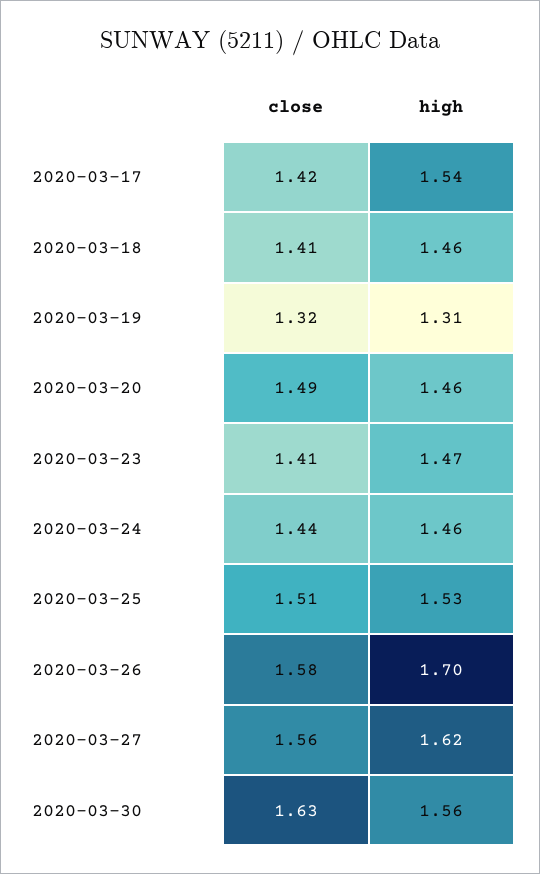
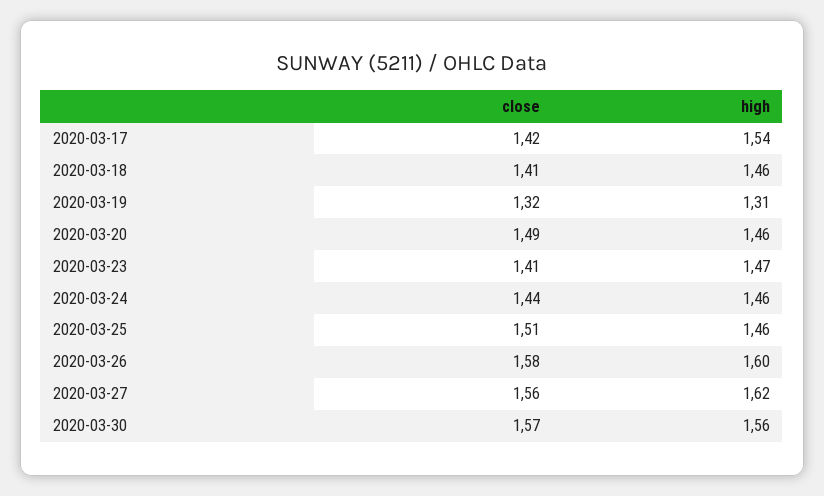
  {
    "close": {
      "2020-03-17": 1.42,
      "2020-03-18": 1.41,
      "2020-03-19": 1.32,
      "2020-03-20": 1.49,
      "2020-03-23": 1.41,
      "2020-03-24": 1.44,
      "2020-03-25": 1.51,
      "2020-03-26": 1.58,
      "2020-03-27": 1.56,
-     "2020-03-30": 1.63
+     "2020-03-30": 1.57
    },
    "high": {
      "2020-03-17": 1.54,
      "2020-03-18": 1.46,
      "2020-03-19": 1.31,
      "2020-03-20": 1.46,
      "2020-03-23": 1.47,
      "2020-03-24": 1.46,
-     "2020-03-25": 1.53,
+     "2020-03-25": 1.46,
-     "2020-03-26": 1.7,
+     "2020-03-26": 1.6,
      "2020-03-27": 1.62,
      "2020-03-30": 1.56
    }
  }

